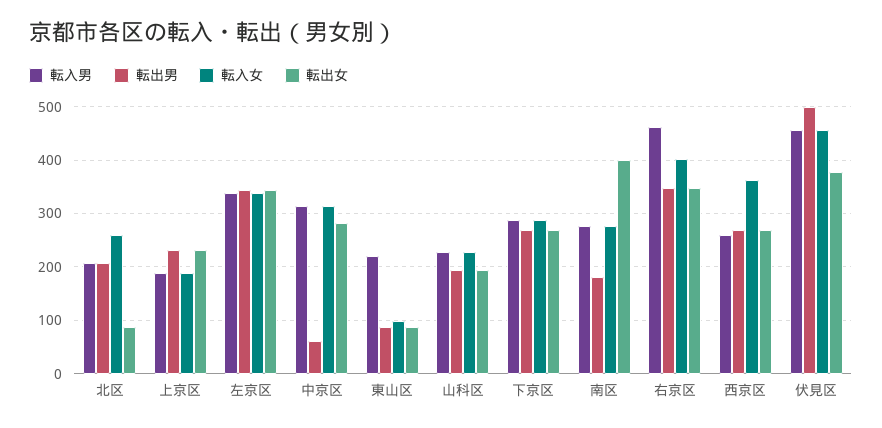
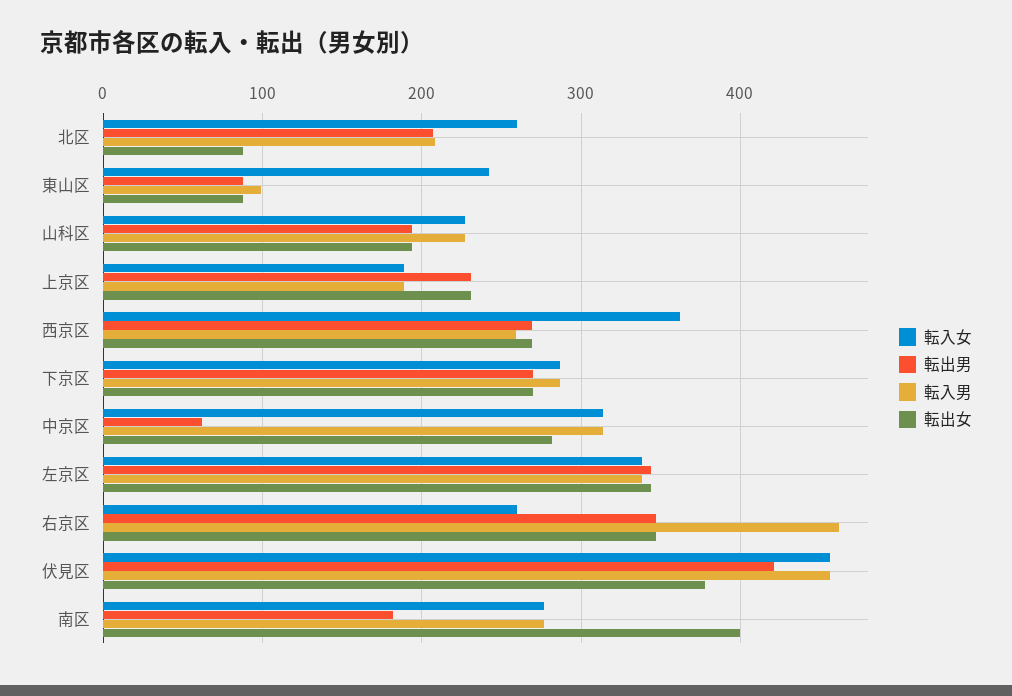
  {
    "転入男": {
      "北区": 210,
      "上京区": 190,
      "左京区": 340,
      "中京区": 310,
-     "東山区": 220,
+     "東山区": 100,
      "山科区": 230,
      "下京区": 290,
      "南区": 280,
      "右京区": 460,
      "西京区": 260,
      "伏見区": 460
    },
    "転出男": {
      "北区": 210,
      "上京区": 230,
      "左京区": 340,
      "中京区": 60,
      "東山区": 90,
      "山科区": 190,
      "下京区": 270,
      "南区": 180,
      "右京区": 350,
      "西京区": 270,
-     "伏見区": 500
+     "伏見区": 420
    },
    "転入女": {
      "北区": 260,
      "上京区": 190,
      "左京区": 340,
      "中京区": 310,
-     "東山区": 100,
+     "東山区": 240,
      "山科区": 230,
      "下京区": 290,
      "南区": 280,
-     "右京区": 400,
+     "右京区": 260,
      "西京区": 360,
      "伏見区": 460
    },
    "転出女": {
      "北区": 90,
      "上京区": 230,
      "左京区": 340,
      "中京区": 280,
      "東山区": 90,
      "山科区": 190,
      "下京区": 270,
      "南区": 400,
      "右京区": 350,
      "西京区": 270,
      "伏見区": 380
    }
  }

